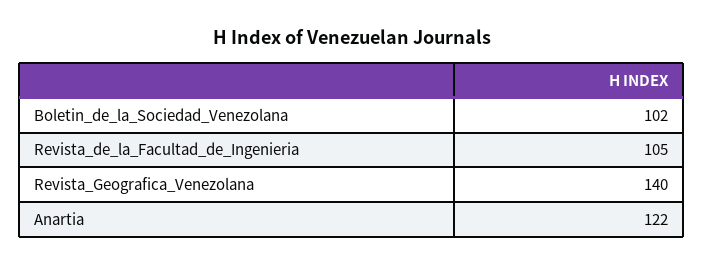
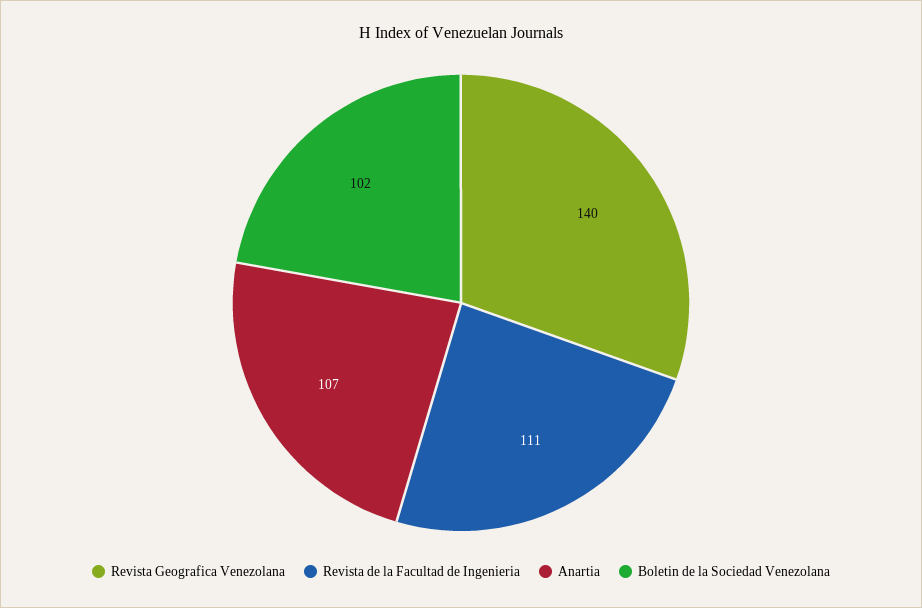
  {
    "Boletin_de_la_Sociedad_Venezolana": 102,
-   "Revista_de_la_Facultad_de_Ingenieria": 105,
+   "Revista_de_la_Facultad_de_Ingenieria": 111,
    "Revista_Geografica_Venezolana": 140,
-   "Anartia": 122
+   "Anartia": 107
  }

